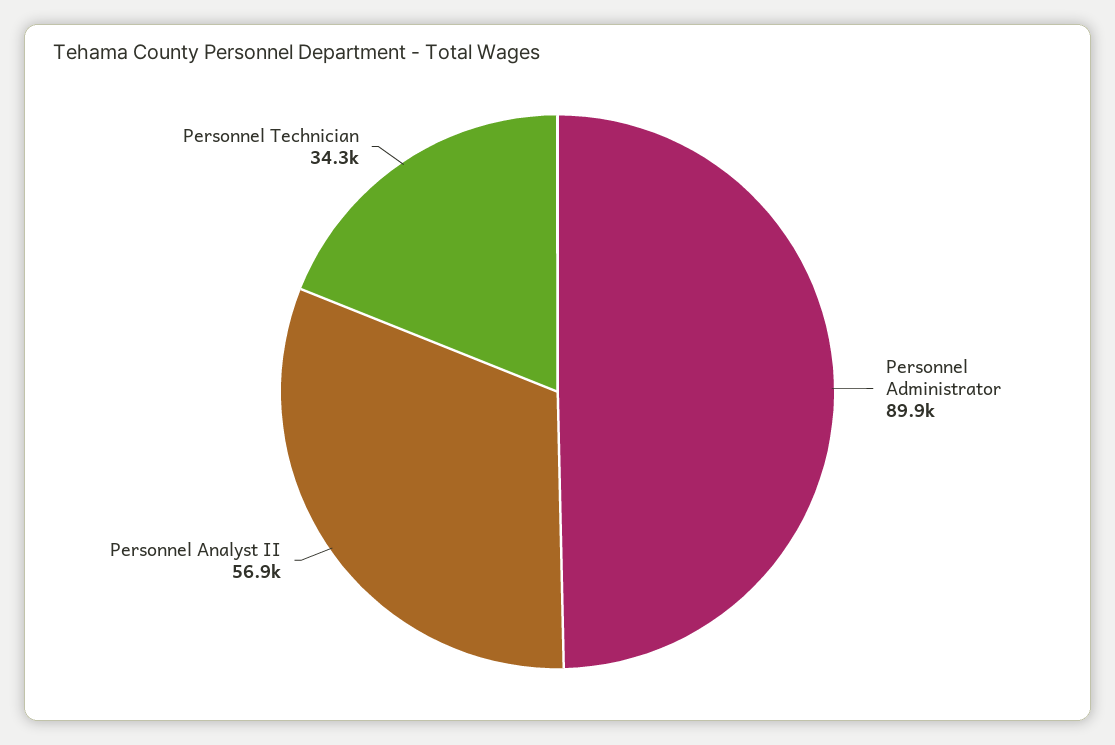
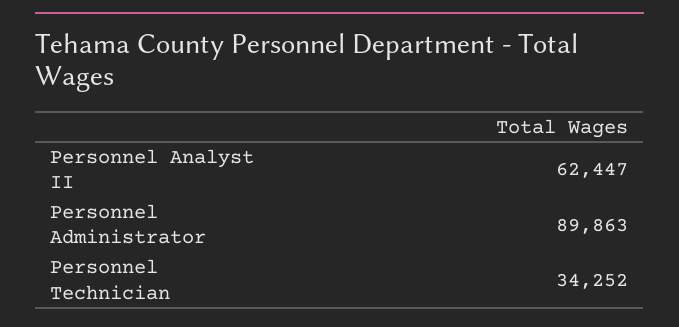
  {
    "Personnel Administrator": 89863,
-   "Personnel Analyst II": 56900,
+   "Personnel Analyst II": 62447,
    "Personnel Technician": 34252
  }

